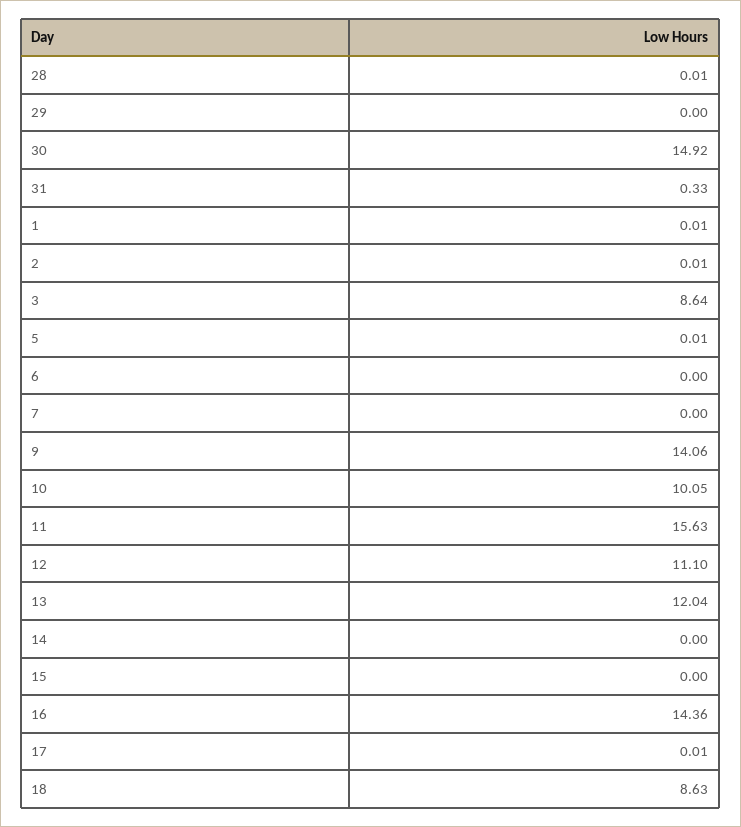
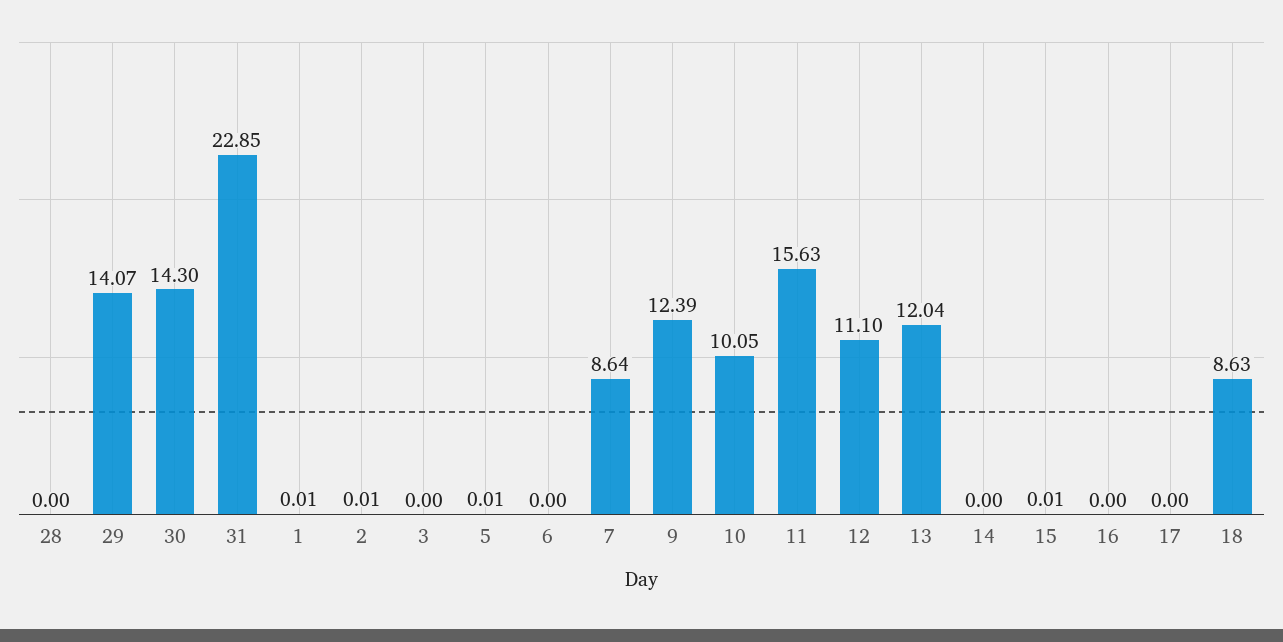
  {
-   "28": 0.01,
+   "28": 0,
-   "29": 0,
+   "29": 14.07,
-   "30": 14.92,
+   "30": 14.3,
-   "31": 0.33,
+   "31": 22.85,
    "1": 0.01,
    "2": 0.01,
-   "3": 8.64,
+   "3": 0,
    "5": 0.01,
    "6": 0,
-   "7": 0,
+   "7": 8.64,
-   "9": 14.06,
+   "9": 12.39,
    "10": 10.05,
    "11": 15.63,
    "12": 11.1,
    "13": 12.04,
    "14": 0,
-   "15": 0,
+   "15": 0.01,
-   "16": 14.36,
+   "16": 0,
-   "17": 0.01,
+   "17": 0,
    "18": 8.63
  }

